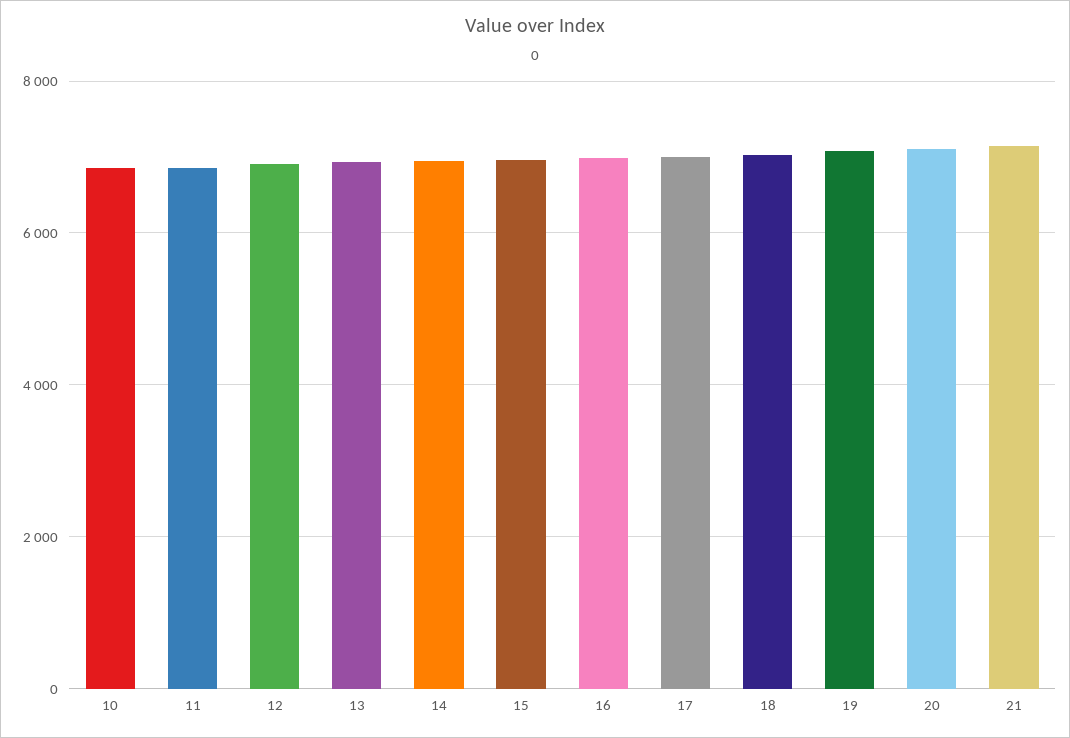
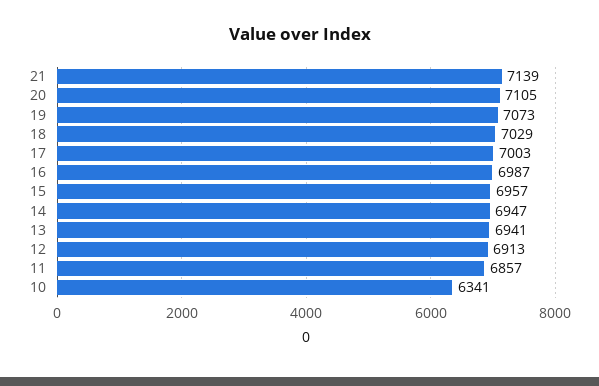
  {
-   "10": 6800,
+   "10": 6341,
    "11": 6857,
    "12": 6913,
    "13": 6941,
    "14": 6947,
    "15": 6957,
    "16": 6987,
    "17": 7003,
    "18": 7029,
    "19": 7073,
    "20": 7105,
    "21": 7139
  }

